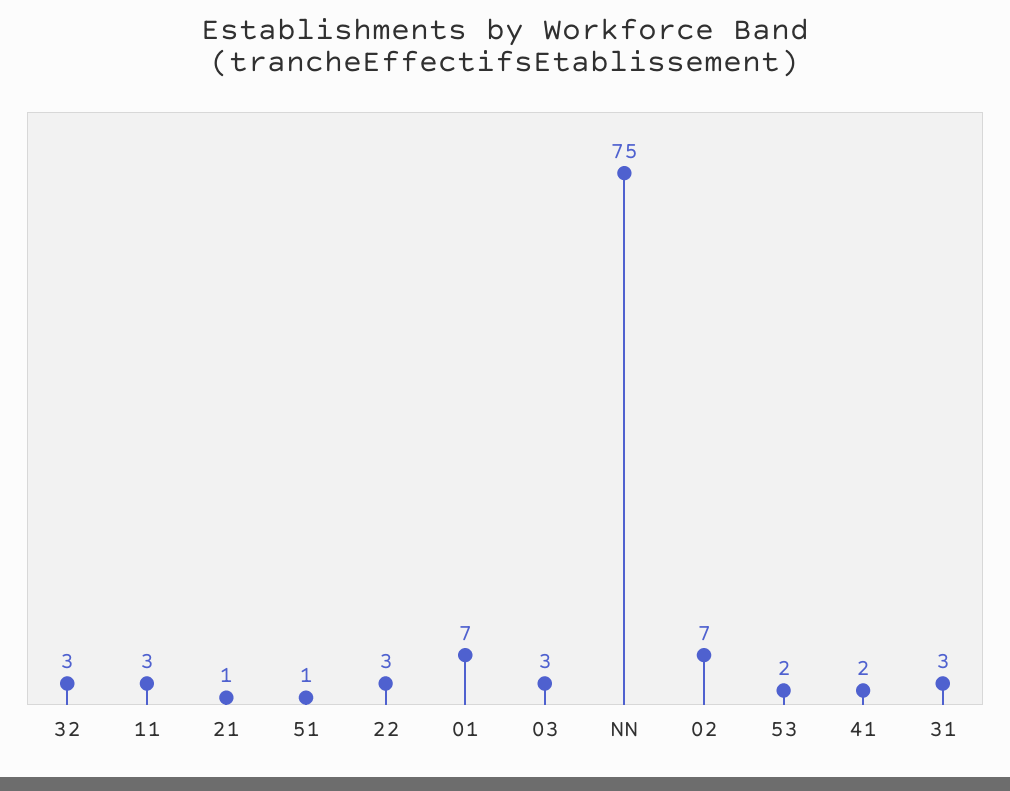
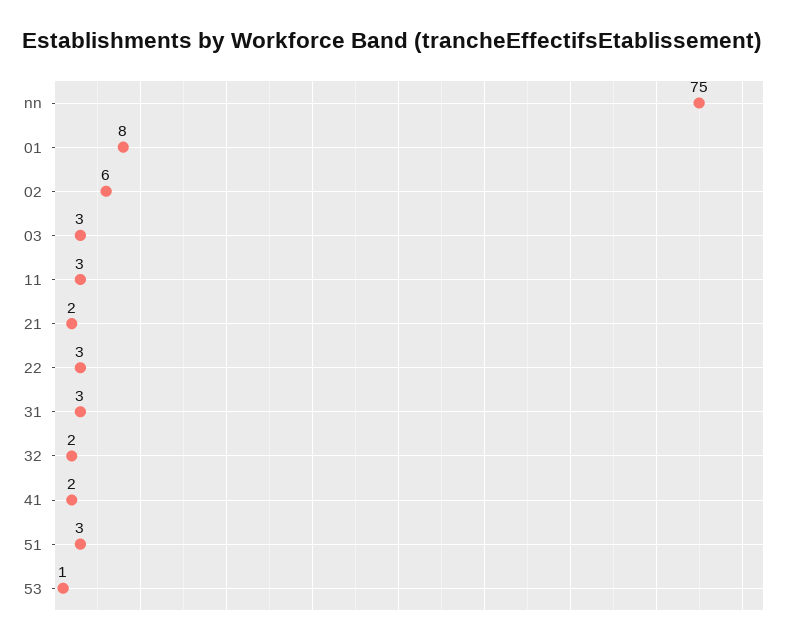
  {
-   "32": 3,
+   "32": 2,
    "11": 3,
-   "21": 1,
+   "21": 2,
-   "51": 1,
+   "51": 3,
    "22": 3,
-   "01": 7,
+   "01": 8,
    "03": 3,
    "NN": 75,
-   "02": 7,
+   "02": 6,
-   "53": 2,
+   "53": 1,
    "41": 2,
    "31": 3
  }

